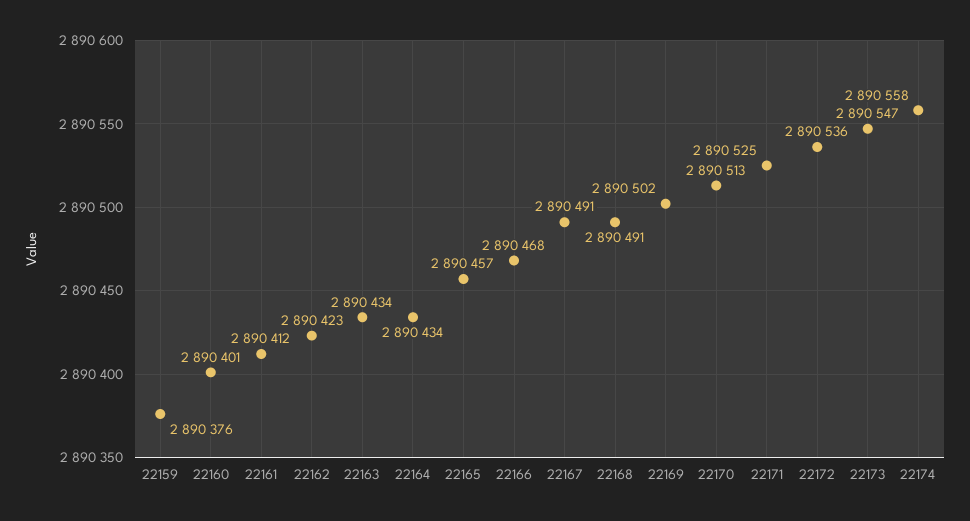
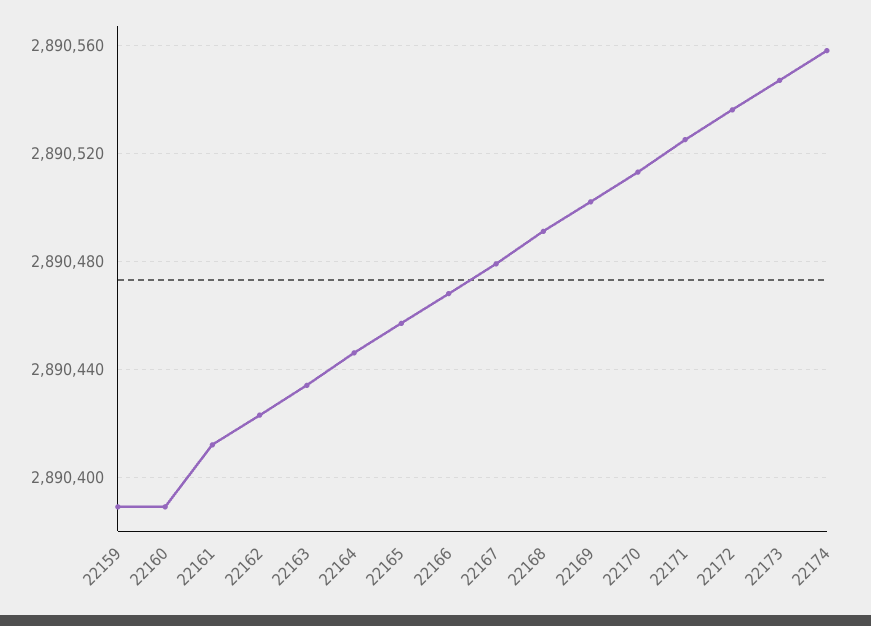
  {
-   "22159": 2890376,
+   "22159": 2890390,
-   "22160": 2890401,
+   "22160": 2890390,
    "22161": 2890412,
    "22162": 2890423,
    "22163": 2890434,
-   "22164": 2890434,
+   "22164": 2890445,
    "22165": 2890457,
    "22166": 2890468,
-   "22167": 2890491,
+   "22167": 2890480,
    "22168": 2890491,
    "22169": 2890502,
    "22170": 2890513,
    "22171": 2890525,
    "22172": 2890536,
    "22173": 2890547,
    "22174": 2890558
  }

